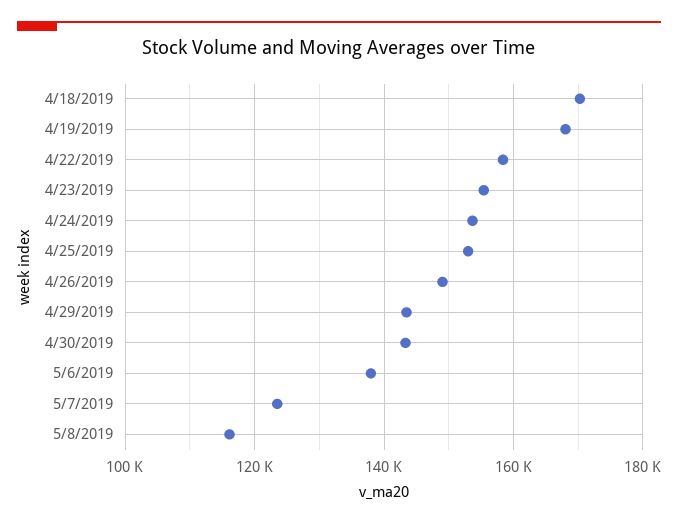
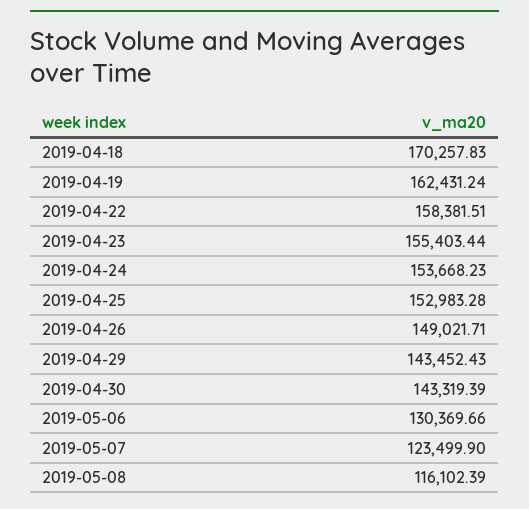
  {
    "4/18/2019": 170257.83,
-   "4/19/2019": 168000,
+   "4/19/2019": 162431.24,
    "4/22/2019": 158381.51,
    "4/23/2019": 155403.44,
    "4/24/2019": 153668.23,
    "4/25/2019": 152983.28,
    "4/26/2019": 149021.71,
    "4/29/2019": 143452.43,
    "4/30/2019": 143319.39,
-   "5/6/2019": 138000,
+   "5/6/2019": 130369.66,
    "5/7/2019": 123499.9,
    "5/8/2019": 116102.39
  }

